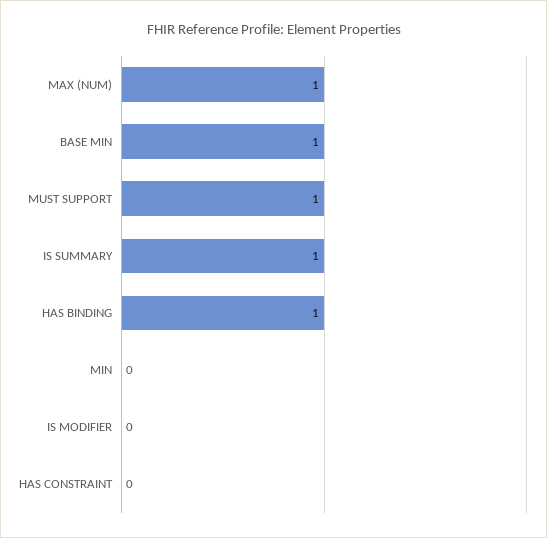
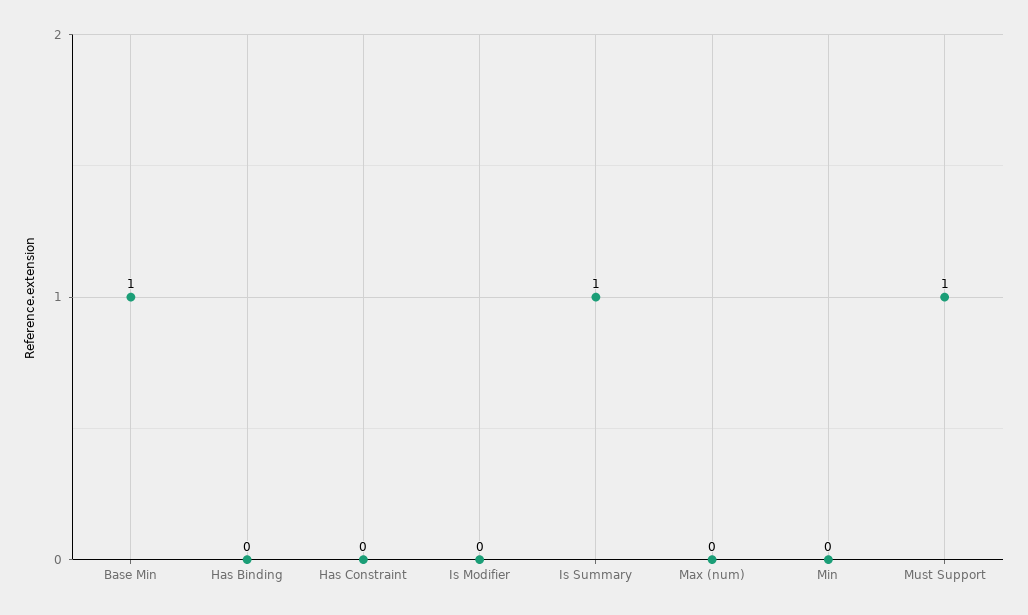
  {
-   "MAX (NUM)": 1,
+   "MAX (NUM)": 0,
    "BASE MIN": 1,
    "MUST SUPPORT": 1,
    "IS SUMMARY": 1,
-   "HAS BINDING": 1,
+   "HAS BINDING": 0,
    "MIN": 0,
    "IS MODIFIER": 0,
    "HAS CONSTRAINT": 0
  }

